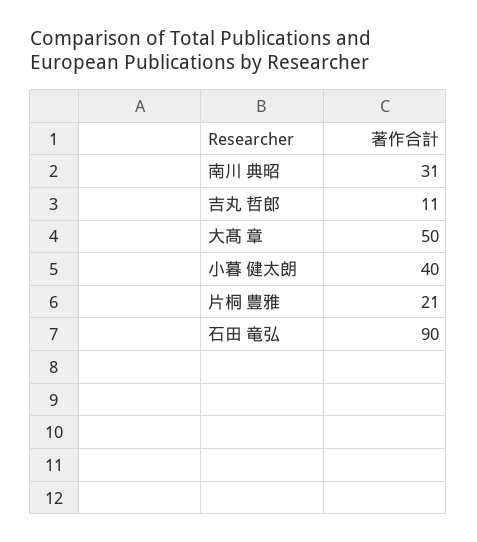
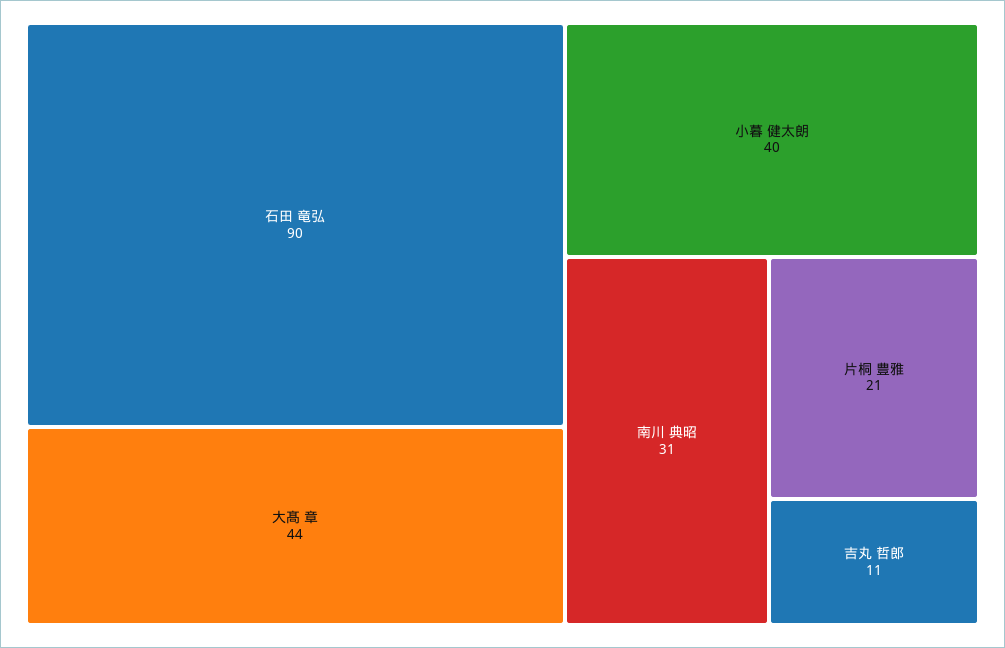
  {
    "南川 典昭": 31,
    "吉丸 哲郎": 11,
-   "大髙 章": 50,
+   "大髙 章": 44,
    "小暮 健太朗": 40,
    "片桐 豊雅": 21,
    "石田 竜弘": 90
  }

